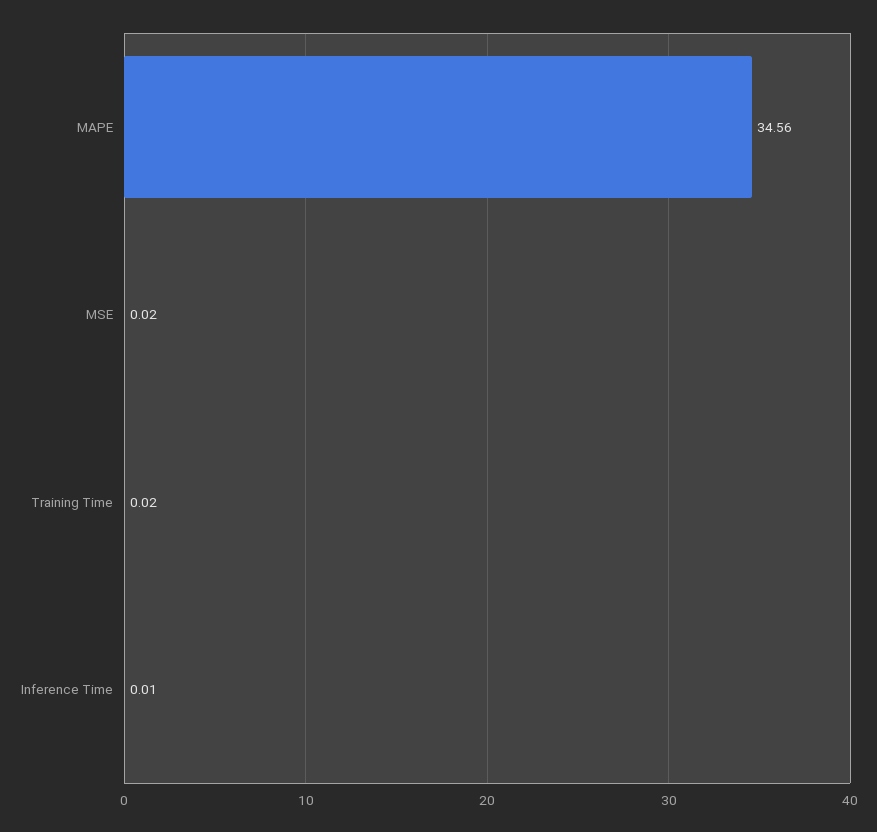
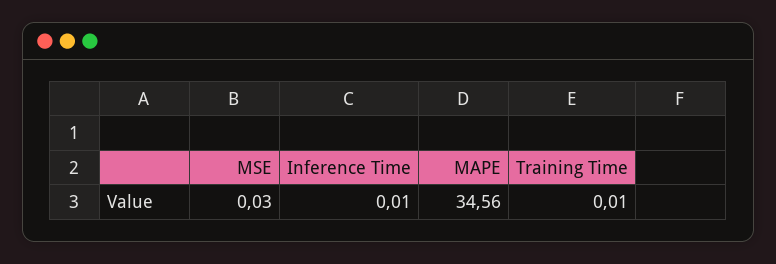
  {
    "MAPE": 34.56,
-   "MSE": 0.02,
+   "MSE": 0.03,
-   "Training Time": 0.02,
+   "Training Time": 0.01,
    "Inference Time": 0.01
  }

